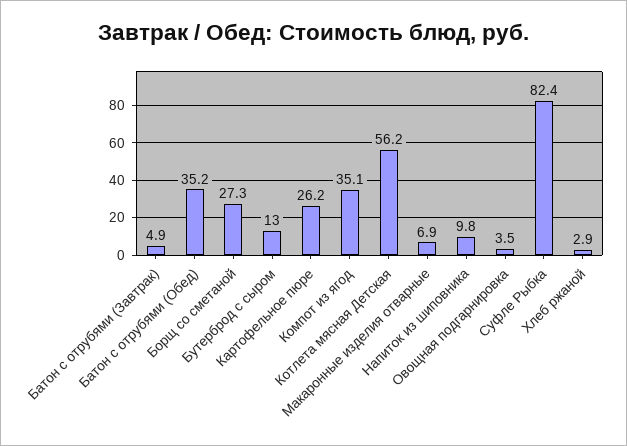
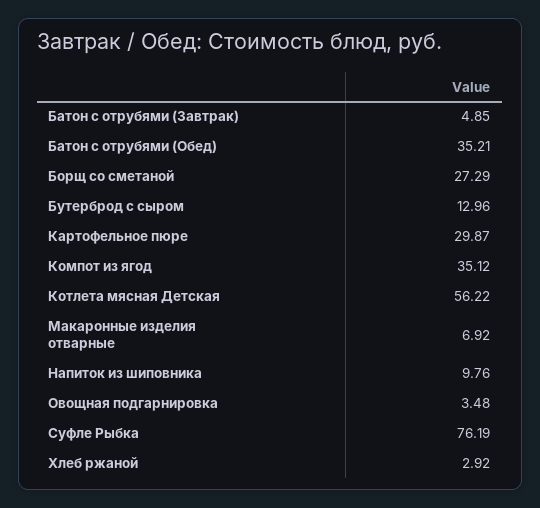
  {
    "Батон с отрубями (Завтрак)": 4.85,
    "Батон с отрубями (Обед)": 35.21,
    "Борщ со сметаной": 27.29,
    "Бутерброд с сыром": 12.96,
-   "Картофельное пюре": 26.2,
+   "Картофельное пюре": 29.87,
    "Компот из ягод": 35.12,
    "Котлета мясная Детская": 56.22,
    "Макаронные изделия отварные": 6.92,
    "Напиток из шиповника": 9.76,
    "Овощная подгарнировка": 3.48,
-   "Суфле Рыбка": 82.4,
+   "Суфле Рыбка": 76.19,
    "Хлеб ржаной": 2.92
  }

